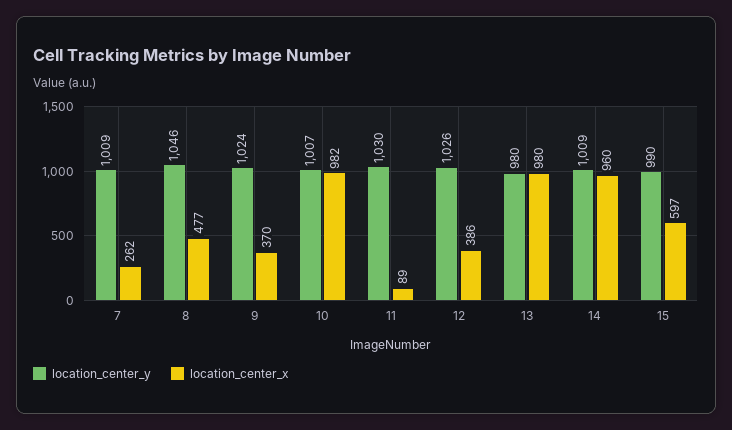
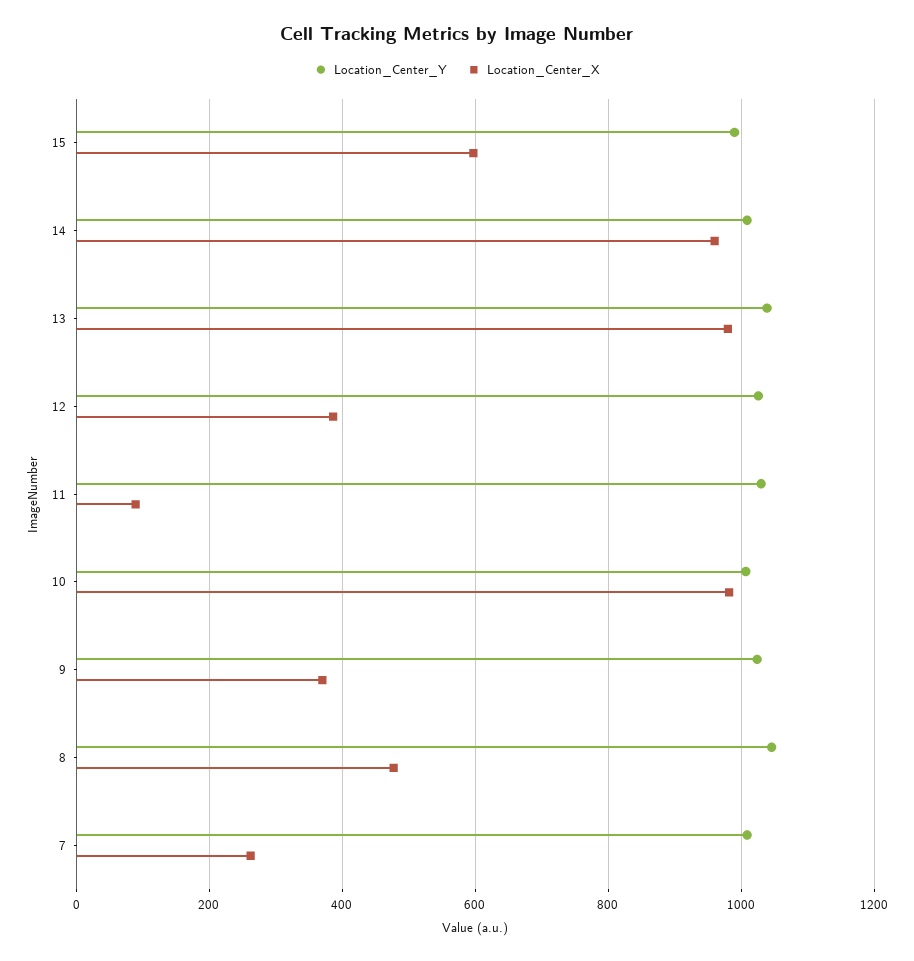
  {
    "location_center_y": {
      "7": 1009,
      "8": 1046,
      "9": 1024,
      "10": 1007,
      "11": 1030,
      "12": 1026,
-     "13": 980,
+     "13": 1040,
      "14": 1009,
      "15": 990
    },
    "location_center_x": {
      "7": 262,
      "8": 477,
      "9": 370,
      "10": 982,
      "11": 89,
      "12": 386,
      "13": 980,
      "14": 960,
      "15": 597
    }
  }

